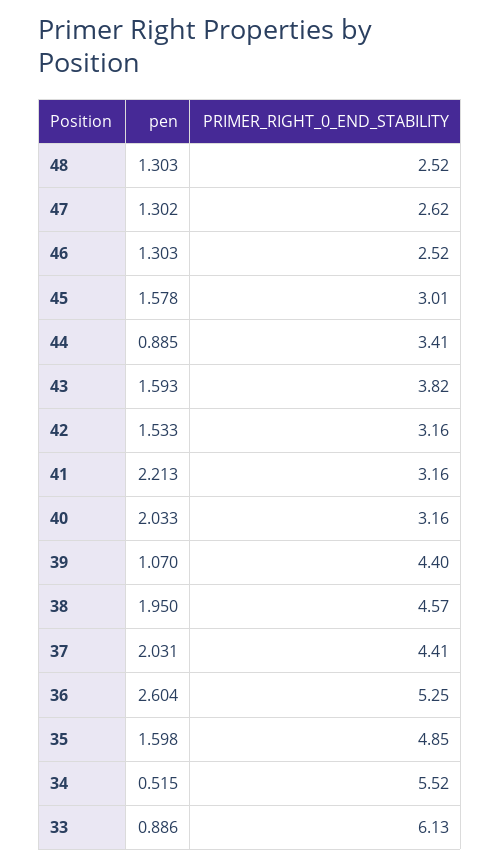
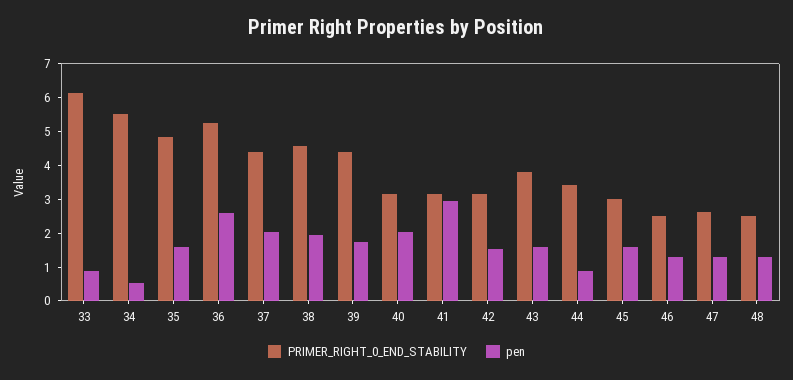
  {
    "pen": {
      "48": 1.303,
      "47": 1.302,
      "46": 1.303,
      "45": 1.578,
      "44": 0.885,
      "43": 1.593,
      "42": 1.533,
-     "41": 2.213,
+     "41": 3,
      "40": 2.033,
-     "39": 1.07,
+     "39": 1.75,
      "38": 1.95,
      "37": 2.031,
      "36": 2.604,
      "35": 1.598,
      "34": 0.515,
      "33": 0.886
    },
    "PRIMER_RIGHT_0_END_STABILITY": {
      "48": 2.52,
      "47": 2.62,
      "46": 2.52,
      "45": 3.01,
      "44": 3.41,
      "43": 3.82,
      "42": 3.16,
      "41": 3.16,
      "40": 3.16,
      "39": 4.4,
      "38": 4.57,
      "37": 4.41,
      "36": 5.25,
      "35": 4.85,
      "34": 5.52,
      "33": 6.13
    }
  }

